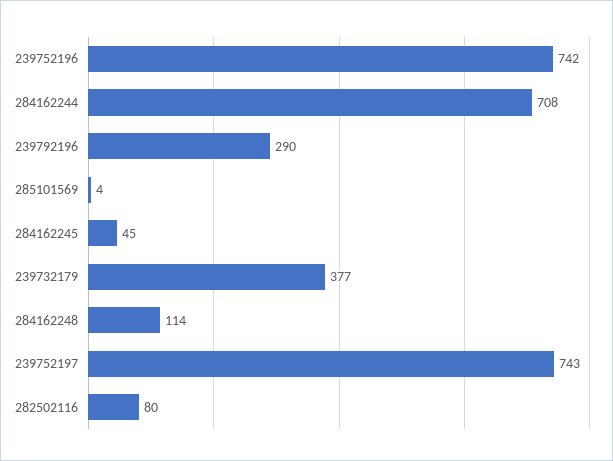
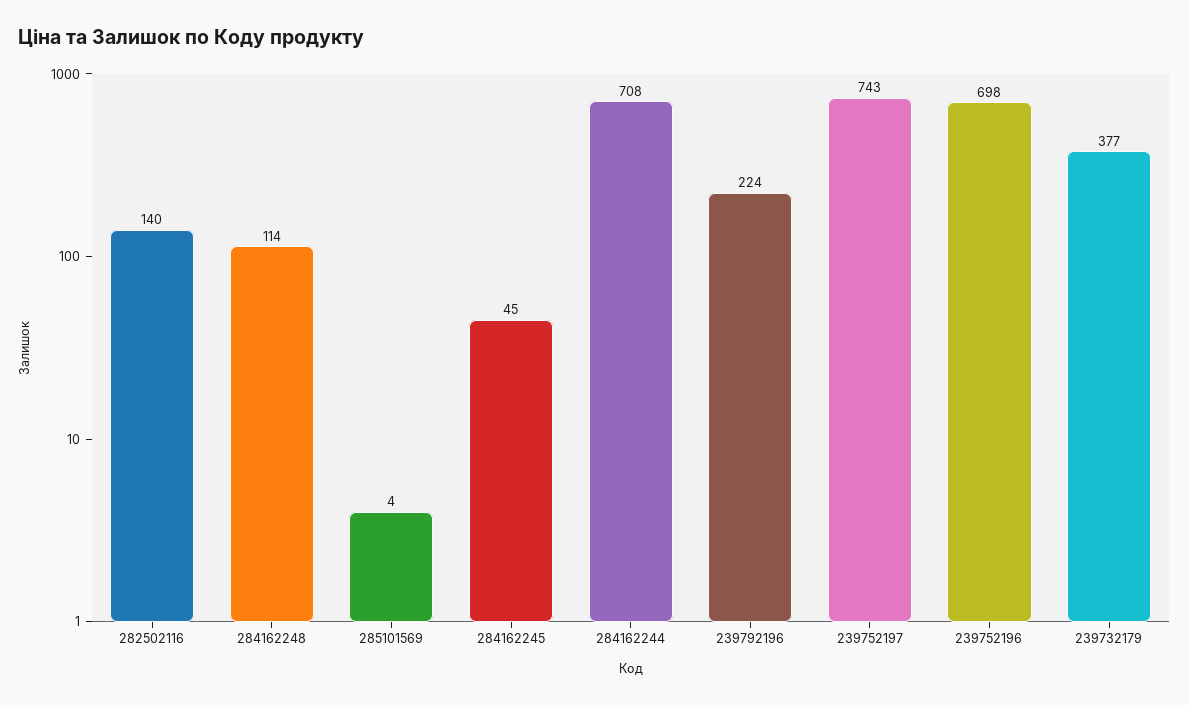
  {
-   "239752196": 742,
+   "239752196": 698,
    "284162244": 708,
-   "239792196": 290,
+   "239792196": 224,
    "285101569": 4,
    "284162245": 45,
    "239732179": 377,
    "284162248": 114,
    "239752197": 743,
-   "282502116": 80
+   "282502116": 140
  }

